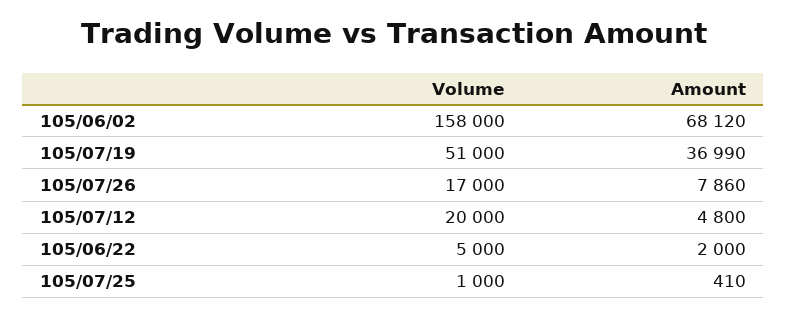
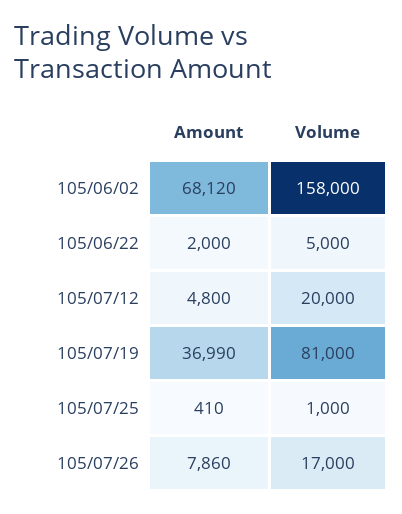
  {
    "Volume": {
      "105/06/02": 158000,
-     "105/07/19": 51000,
+     "105/07/19": 81000,
      "105/07/26": 17000,
      "105/07/12": 20000,
      "105/06/22": 5000,
      "105/07/25": 1000
    },
    "Amount": {
      "105/06/02": 68120,
      "105/07/19": 36990,
      "105/07/26": 7860,
      "105/07/12": 4800,
      "105/06/22": 2000,
      "105/07/25": 410
    }
  }

